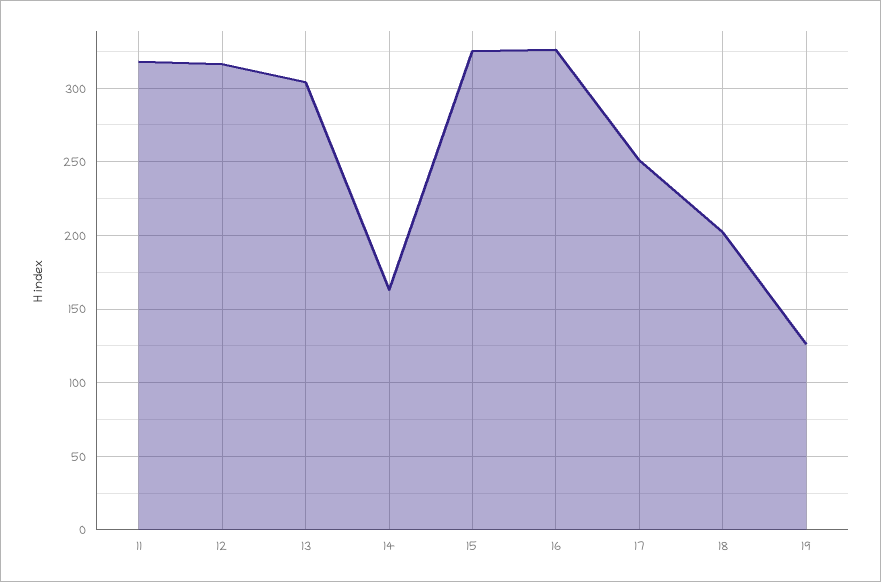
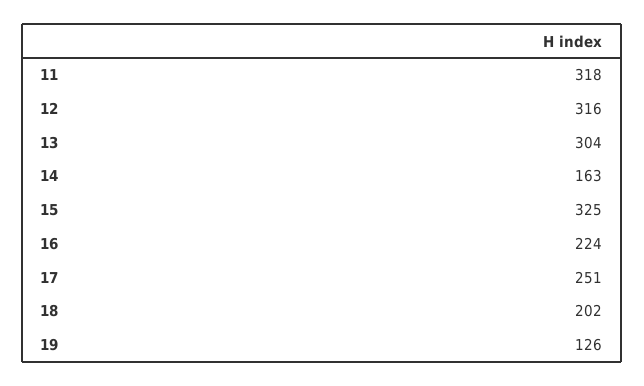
  {
    "11": 318,
    "12": 316,
    "13": 304,
    "14": 163,
    "15": 325,
-   "16": 325,
+   "16": 224,
    "17": 251,
    "18": 202,
    "19": 126
  }

